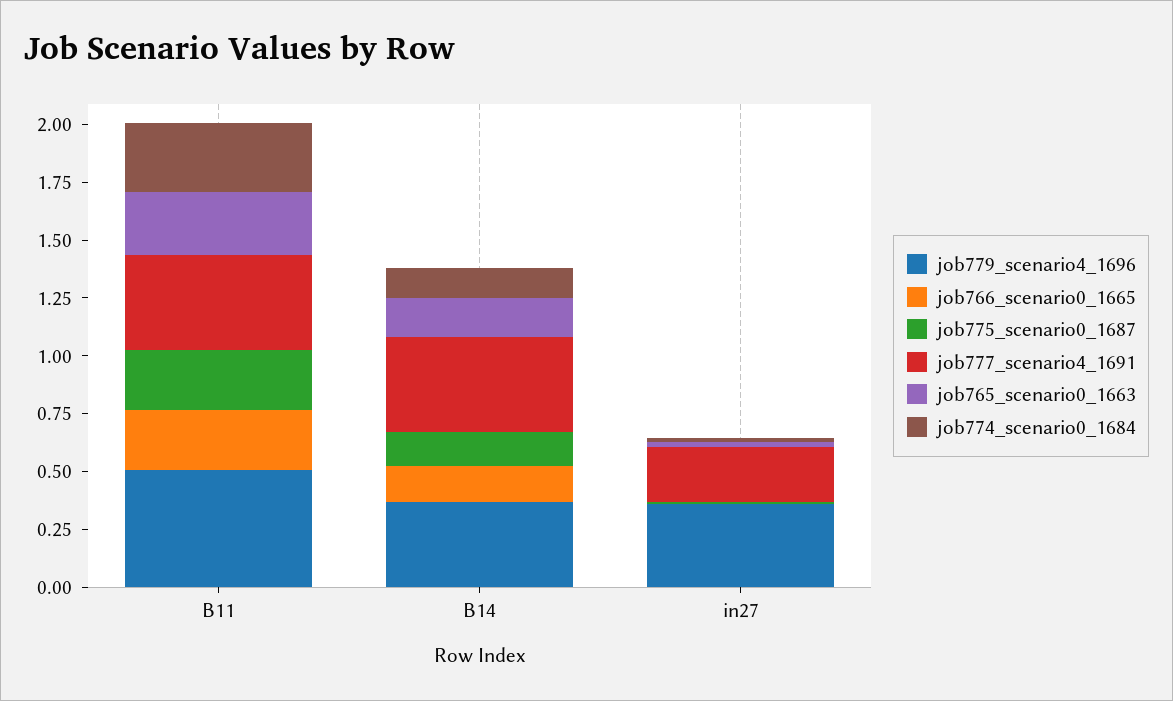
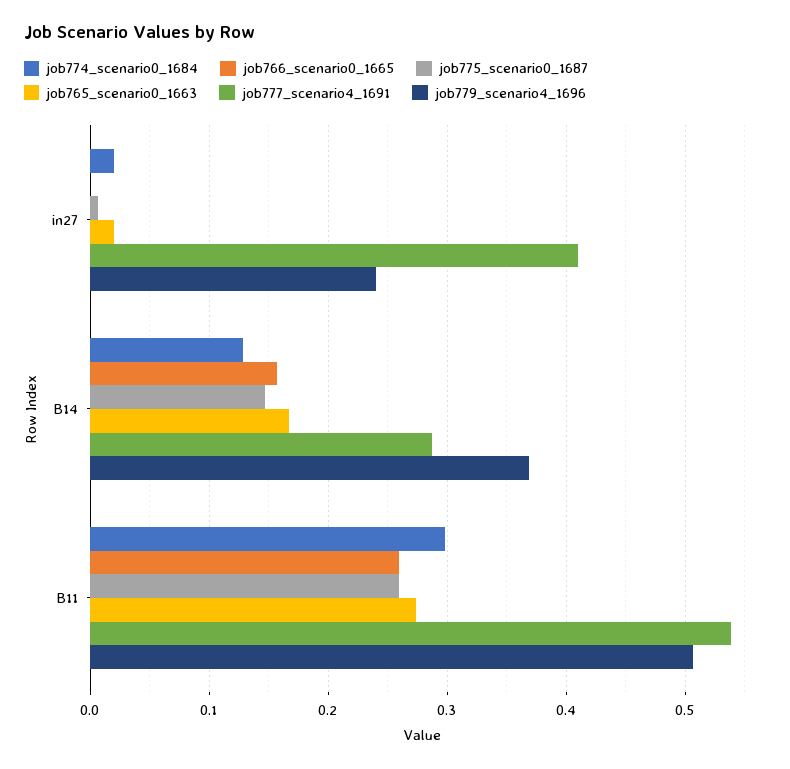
  {
    "job779_scenario4_1696": {
      "B11": 0.51,
      "B14": 0.37,
-     "in27": 0.35
+     "in27": 0.24
    },
    "job766_scenario0_1665": {
      "B11": 0.26,
      "B14": 0.16,
      "in27": 0
    },
    "job775_scenario0_1687": {
      "B11": 0.26,
      "B14": 0.15,
      "in27": 0.01
    },
    "job777_scenario4_1691": {
-     "B11": 0.4,
+     "B11": 0.54,
-     "B14": 0.4,
+     "B14": 0.29,
-     "in27": 0.25
+     "in27": 0.41
    },
    "job765_scenario0_1663": {
      "B11": 0.27,
      "B14": 0.17,
      "in27": 0.02
    },
    "job774_scenario0_1684": {
      "B11": 0.3,
      "B14": 0.13,
      "in27": 0.02
    }
  }

